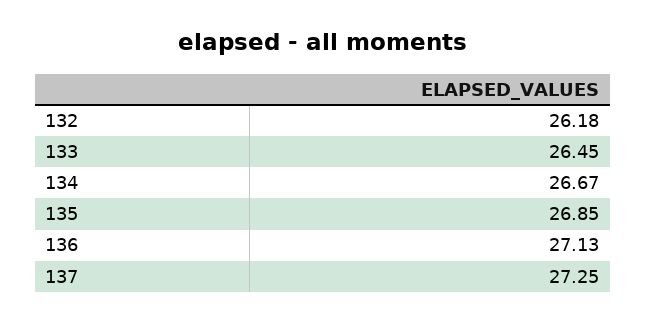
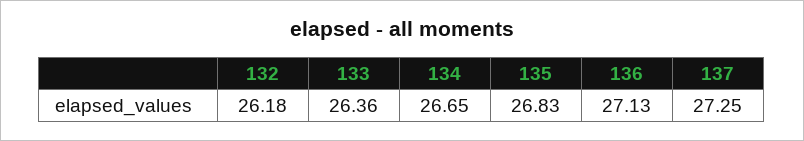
  {
    "132": 26.18,
-   "133": 26.45,
+   "133": 26.36,
-   "134": 26.67,
+   "134": 26.65,
-   "135": 26.85,
+   "135": 26.83,
    "136": 27.13,
    "137": 27.25
  }

